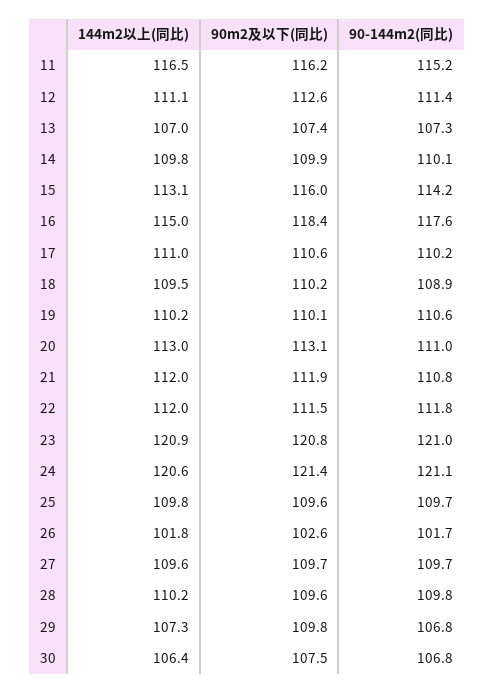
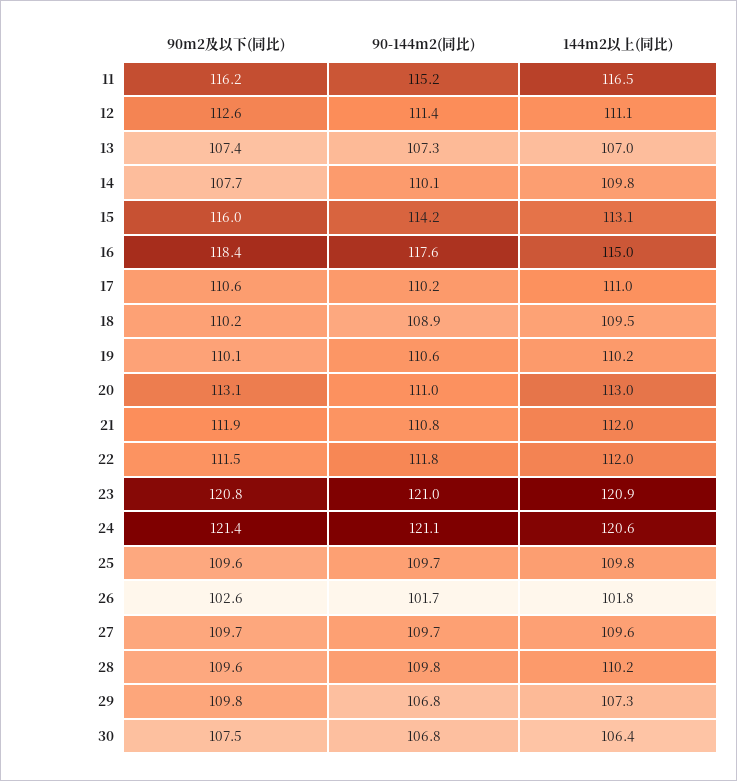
  {
    "144m2以上(同比)": {
      "11": 116.5,
      "12": 111.1,
      "13": 107,
      "14": 109.8,
      "15": 113.1,
      "16": 115,
      "17": 111,
      "18": 109.5,
      "19": 110.2,
      "20": 113,
      "21": 112,
      "22": 112,
      "23": 120.9,
      "24": 120.6,
      "25": 109.8,
      "26": 101.8,
      "27": 109.6,
      "28": 110.2,
      "29": 107.3,
      "30": 106.4
    },
    "90m2及以下(同比)": {
      "11": 116.2,
      "12": 112.6,
      "13": 107.4,
-     "14": 109.9,
+     "14": 107.7,
      "15": 116,
      "16": 118.4,
      "17": 110.6,
      "18": 110.2,
      "19": 110.1,
      "20": 113.1,
      "21": 111.9,
      "22": 111.5,
      "23": 120.8,
      "24": 121.4,
      "25": 109.6,
      "26": 102.6,
      "27": 109.7,
      "28": 109.6,
      "29": 109.8,
      "30": 107.5
    },
    "90-144m2(同比)": {
      "11": 115.2,
      "12": 111.4,
      "13": 107.3,
      "14": 110.1,
      "15": 114.2,
      "16": 117.6,
      "17": 110.2,
      "18": 108.9,
      "19": 110.6,
      "20": 111,
      "21": 110.8,
      "22": 111.8,
      "23": 121,
      "24": 121.1,
      "25": 109.7,
      "26": 101.7,
      "27": 109.7,
      "28": 109.8,
      "29": 106.8,
      "30": 106.8
    }
  }

